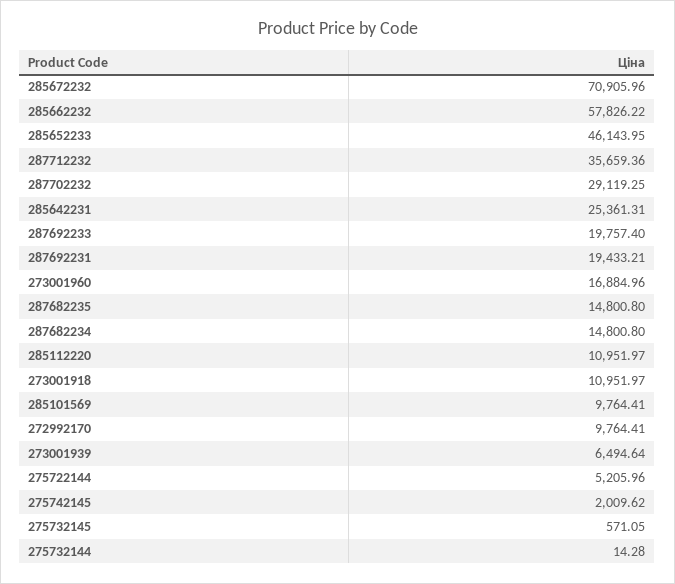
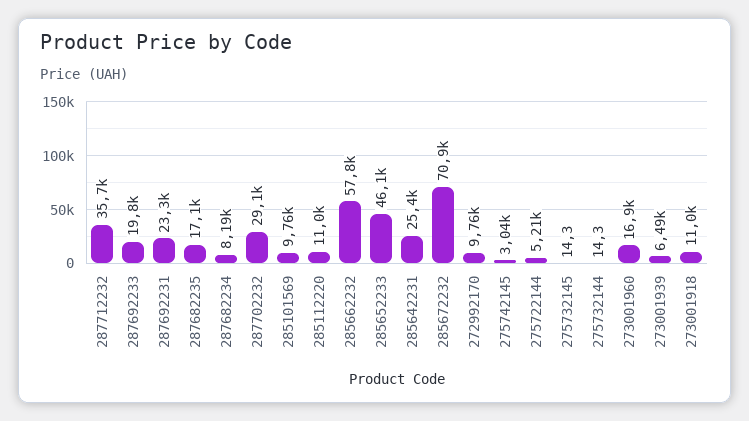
  {
    "285672232": 70905.96,
    "285662232": 57826.22,
    "285652233": 46143.95,
    "287712232": 35659.36,
    "287702232": 29119.25,
    "285642231": 25361.31,
    "287692233": 19757.4,
-   "287692231": 19433.21,
+   "287692231": 23300,
    "273001960": 16884.96,
-   "287682235": 14800.8,
+   "287682235": 17100,
-   "287682234": 14800.8,
+   "287682234": 8190,
    "285112220": 10951.97,
    "273001918": 10951.97,
    "285101569": 9764.41,
    "272992170": 9764.41,
    "273001939": 6494.64,
    "275722144": 5205.96,
-   "275742145": 2009.62,
+   "275742145": 3040,
-   "275732145": 571.05,
+   "275732145": 14.3,
    "275732144": 14.28
  }

